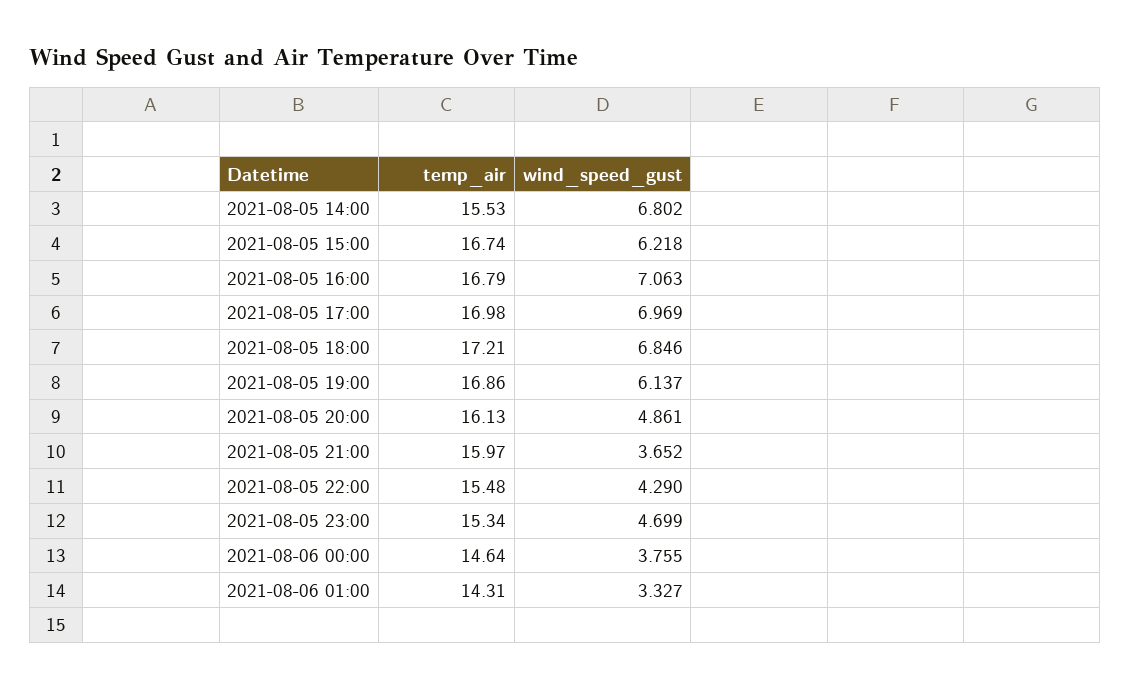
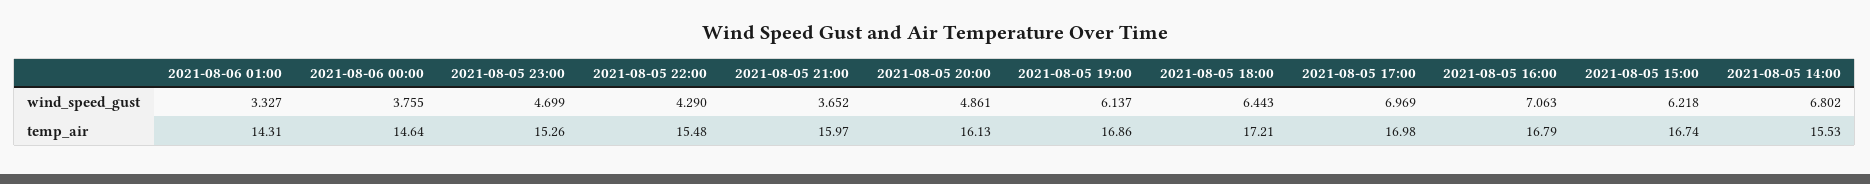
  {
    "temp_air": {
      "2021-08-05 14:00": 15.53,
      "2021-08-05 15:00": 16.74,
      "2021-08-05 16:00": 16.79,
      "2021-08-05 17:00": 16.98,
      "2021-08-05 18:00": 17.21,
      "2021-08-05 19:00": 16.86,
      "2021-08-05 20:00": 16.13,
      "2021-08-05 21:00": 15.97,
      "2021-08-05 22:00": 15.48,
-     "2021-08-05 23:00": 15.34,
+     "2021-08-05 23:00": 15.26,
      "2021-08-06 00:00": 14.64,
      "2021-08-06 01:00": 14.31
    },
    "wind_speed_gust": {
      "2021-08-05 14:00": 6.802,
      "2021-08-05 15:00": 6.218,
      "2021-08-05 16:00": 7.063,
      "2021-08-05 17:00": 6.969,
-     "2021-08-05 18:00": 6.846,
+     "2021-08-05 18:00": 6.443,
      "2021-08-05 19:00": 6.137,
      "2021-08-05 20:00": 4.861,
      "2021-08-05 21:00": 3.652,
      "2021-08-05 22:00": 4.29,
      "2021-08-05 23:00": 4.699,
      "2021-08-06 00:00": 3.755,
      "2021-08-06 01:00": 3.327
    }
  }

